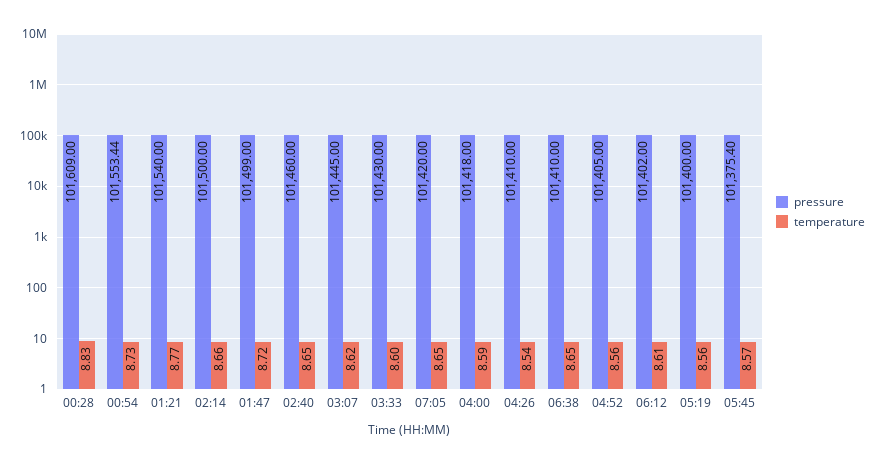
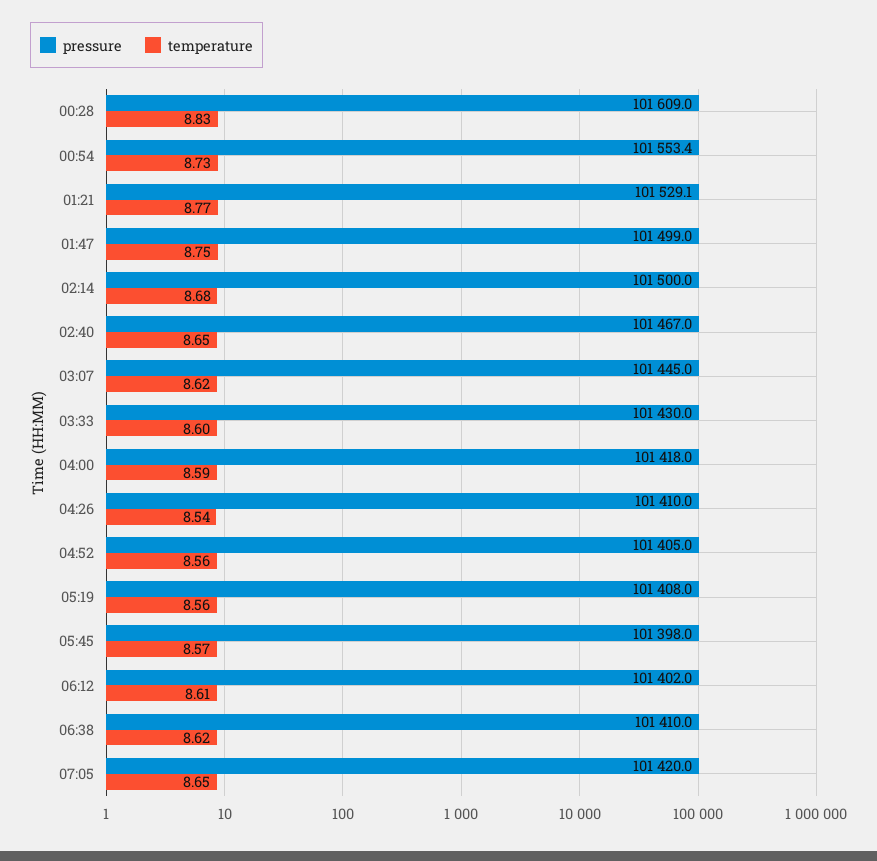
  {
    "pressure": {
      "00:28": 101609,
      "00:54": 101553.44,
-     "01:21": 101540,
+     "01:21": 101529.1,
      "02:14": 101500,
      "01:47": 101499,
-     "02:40": 101460,
+     "02:40": 101467,
      "03:07": 101445,
      "03:33": 101430,
      "07:05": 101420,
      "04:00": 101418,
      "04:26": 101410,
      "06:38": 101410,
      "04:52": 101405,
      "06:12": 101402,
-     "05:19": 101400,
+     "05:19": 101408,
-     "05:45": 101375.4
+     "05:45": 101398
    },
    "temperature": {
      "00:28": 8.83,
      "00:54": 8.73,
      "01:21": 8.77,
-     "02:14": 8.66,
+     "02:14": 8.68,
-     "01:47": 8.72,
+     "01:47": 8.75,
      "02:40": 8.65,
      "03:07": 8.62,
      "03:33": 8.6,
      "07:05": 8.65,
      "04:00": 8.59,
      "04:26": 8.54,
-     "06:38": 8.65,
+     "06:38": 8.62,
      "04:52": 8.56,
      "06:12": 8.61,
      "05:19": 8.56,
      "05:45": 8.57
    }
  }

